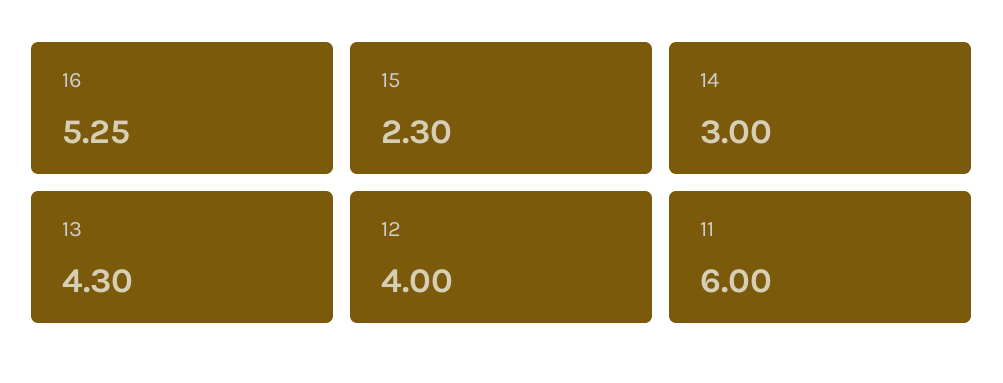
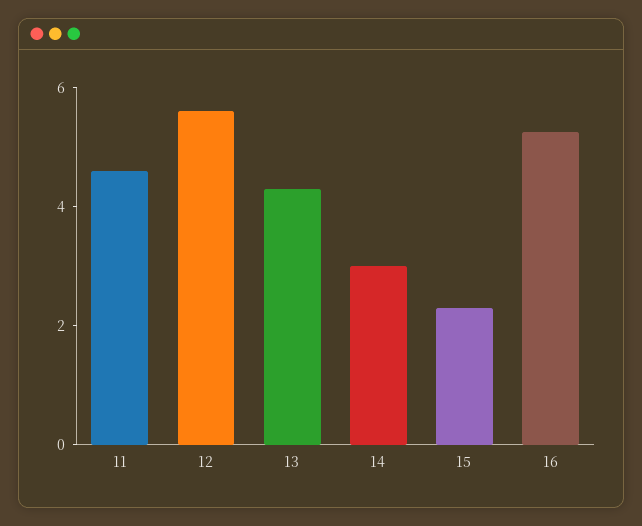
  {
    "16": 5.25,
    "15": 2.3,
    "14": 3,
    "13": 4.3,
-   "12": 4,
+   "12": 5.5,
-   "11": 6
+   "11": 4.5
  }

